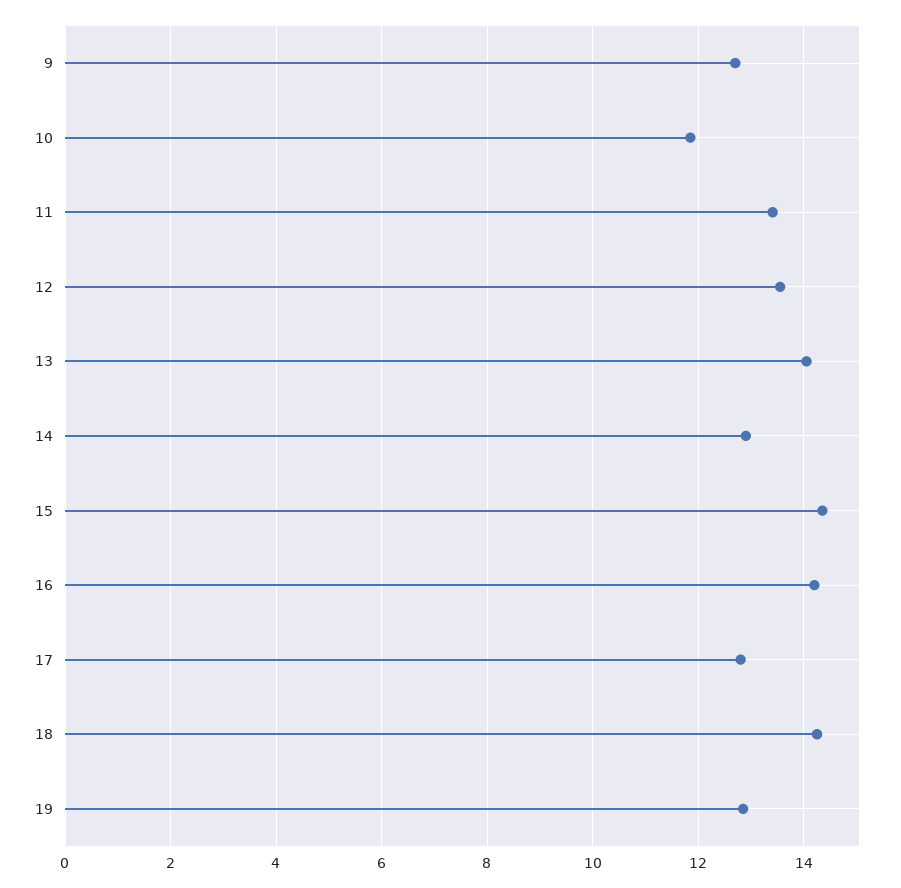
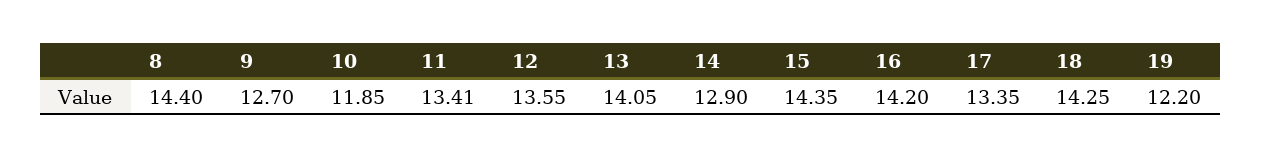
  {
    "9": 12.7,
    "10": 11.85,
    "11": 13.41,
    "12": 13.55,
    "13": 14.05,
    "14": 12.9,
    "15": 14.35,
    "16": 14.2,
-   "17": 12.8,
+   "17": 13.35,
    "18": 14.25,
-   "19": 12.8
+   "19": 12.2,
+   "8": 14.4
  }

